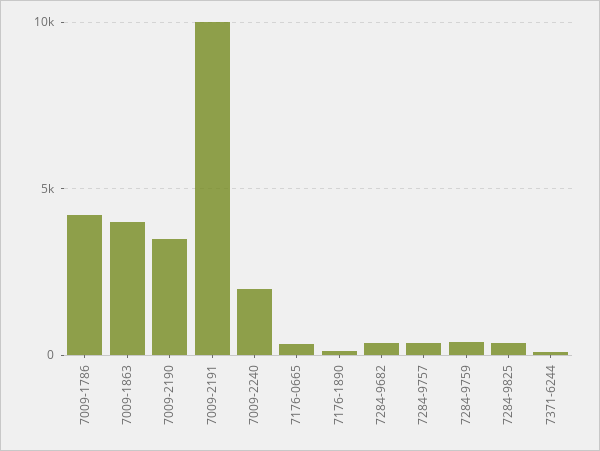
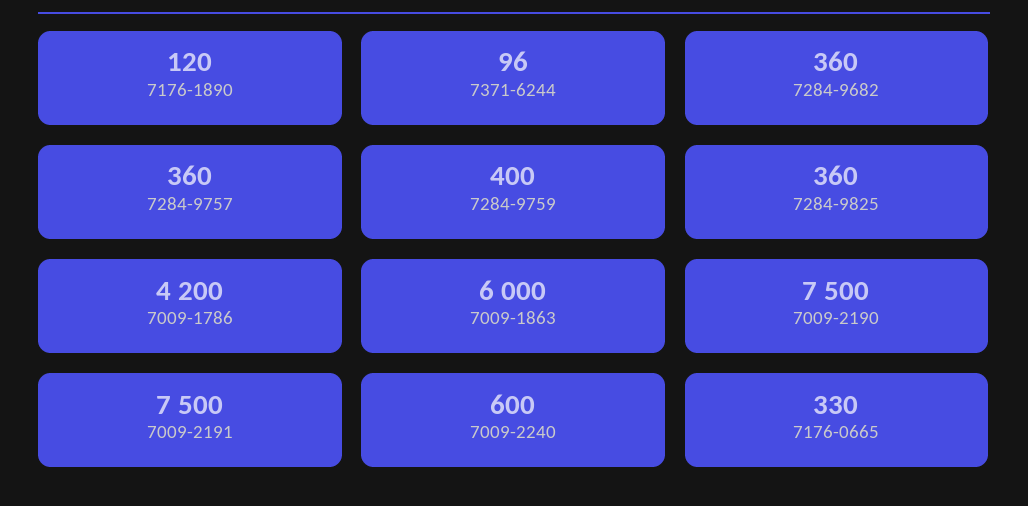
  {
    "7009-1786": 4200,
-   "7009-1863": 4000,
+   "7009-1863": 6000,
-   "7009-2190": 3500,
+   "7009-2190": 7500,
-   "7009-2191": 10000,
+   "7009-2191": 7500,
-   "7009-2240": 2000,
+   "7009-2240": 600,
    "7176-0665": 330,
    "7176-1890": 120,
    "7284-9682": 360,
    "7284-9757": 360,
    "7284-9759": 400,
    "7284-9825": 360,
    "7371-6244": 96
  }

